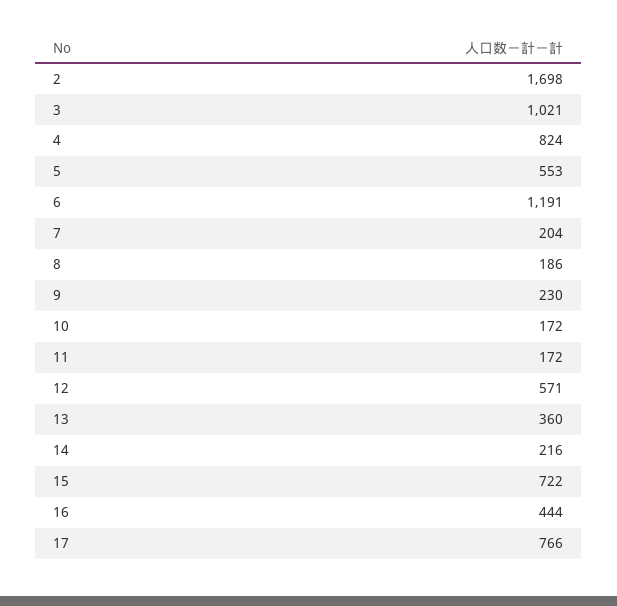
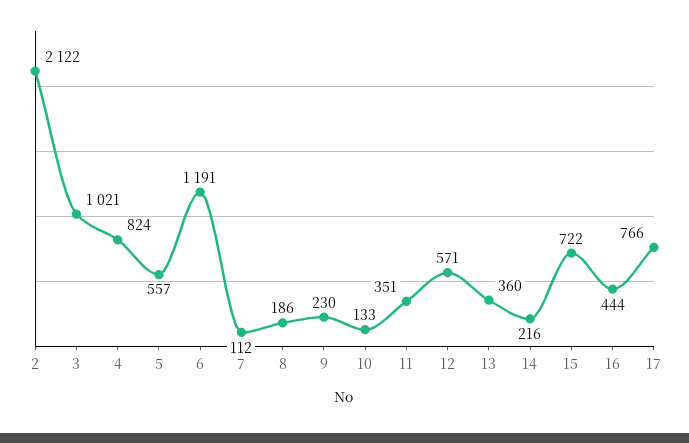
  {
-   "2": 1698,
+   "2": 2122,
    "3": 1021,
    "4": 824,
-   "5": 553,
+   "5": 557,
    "6": 1191,
-   "7": 204,
+   "7": 112,
    "8": 186,
    "9": 230,
-   "10": 172,
+   "10": 133,
-   "11": 172,
+   "11": 351,
    "12": 571,
    "13": 360,
    "14": 216,
    "15": 722,
    "16": 444,
    "17": 766
  }

